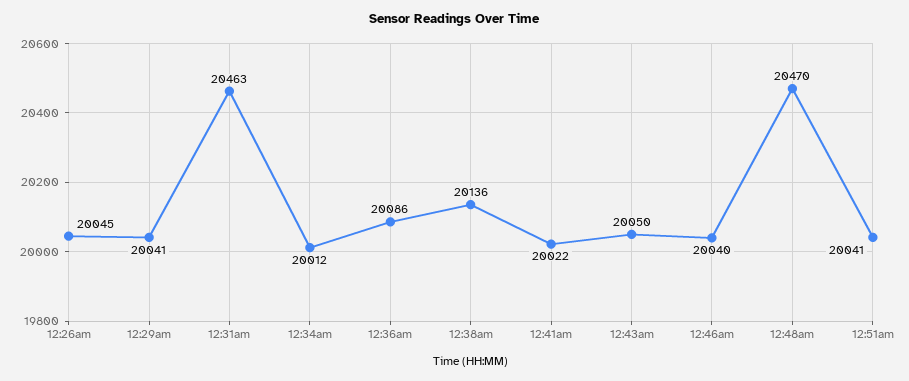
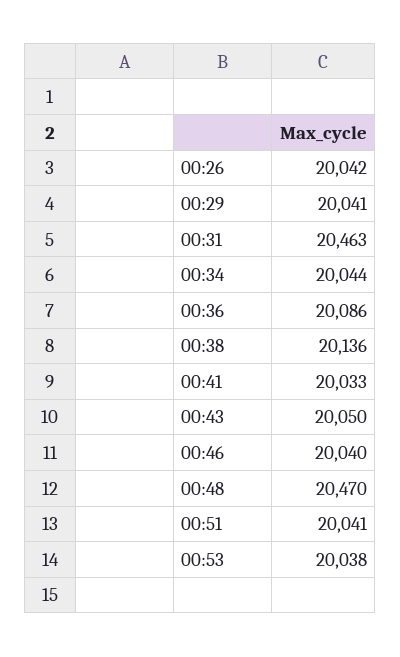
  {
-   "12:26am": 20045,
+   "12:26am": 20042,
    "12:29am": 20041,
    "12:31am": 20463,
-   "12:34am": 20012,
+   "12:34am": 20044,
    "12:36am": 20086,
    "12:38am": 20136,
-   "12:41am": 20022,
+   "12:41am": 20033,
    "12:43am": 20050,
    "12:46am": 20040,
    "12:48am": 20470,
-   "12:51am": 20041
+   "12:51am": 20041,
+   "00:53": 20038
  }

